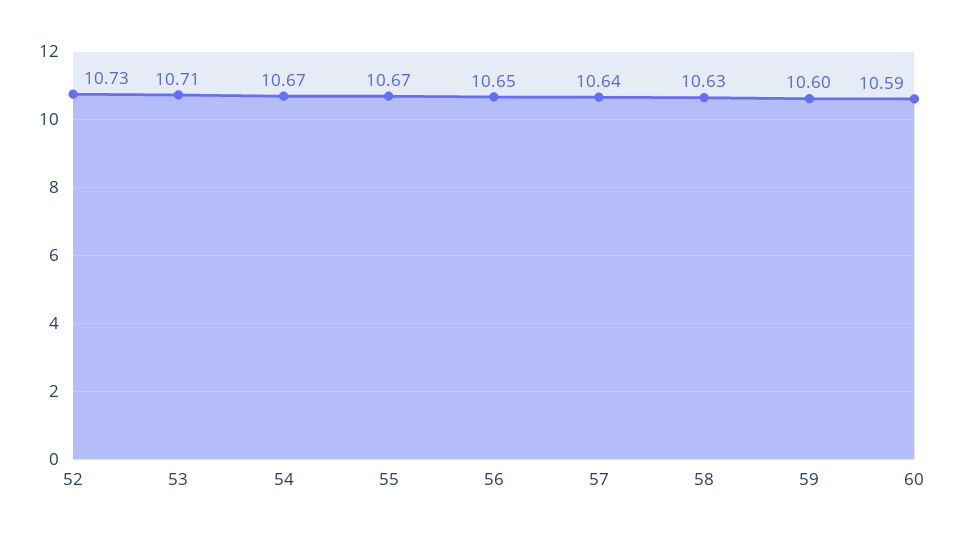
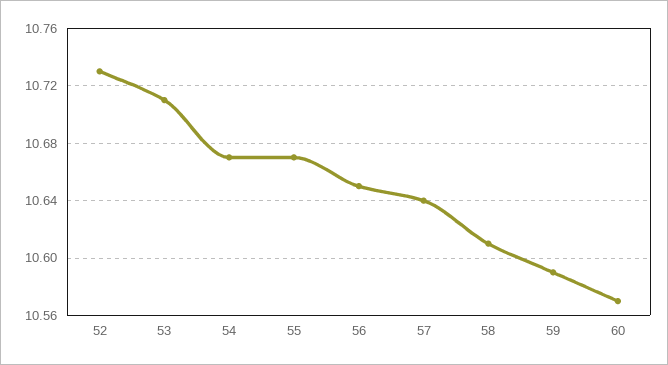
  {
    "52": 10.73,
    "53": 10.71,
    "54": 10.67,
    "55": 10.67,
    "56": 10.65,
    "57": 10.64,
-   "58": 10.63,
+   "58": 10.61,
-   "59": 10.6,
+   "59": 10.59,
-   "60": 10.59
+   "60": 10.57
  }

